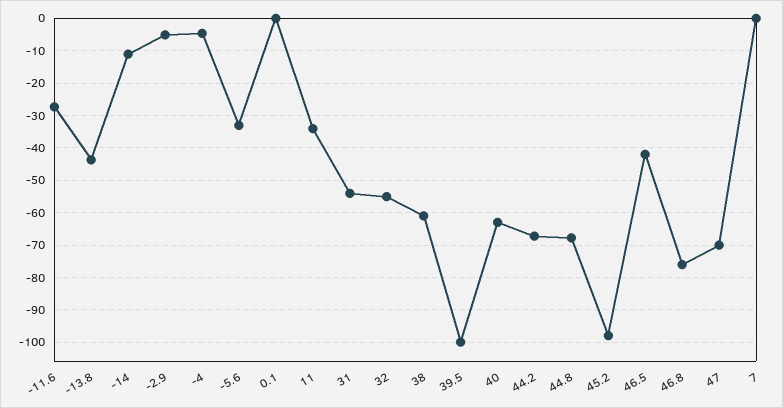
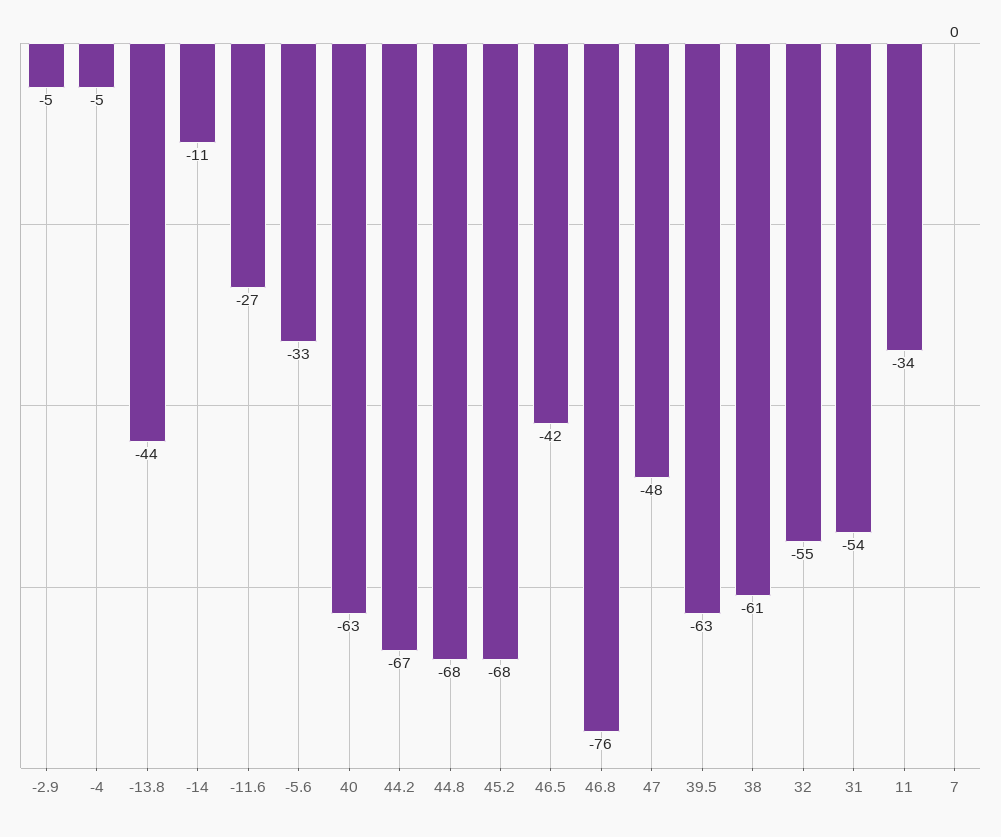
  {
    "-11.6": -27,
    "-13.8": -44,
    "-14": -11,
    "-2.9": -5,
    "-4": -5,
    "-5.6": -33,
-   "0.1": 0,
    "11": -34,
    "31": -54,
    "32": -55,
    "38": -61,
-   "39.5": -100,
+   "39.5": -63,
    "40": -63,
    "44.2": -67,
    "44.8": -68,
-   "45.2": -98,
+   "45.2": -68,
    "46.5": -42,
    "46.8": -76,
-   "47": -70,
+   "47": -48,
    "7": 0
  }

